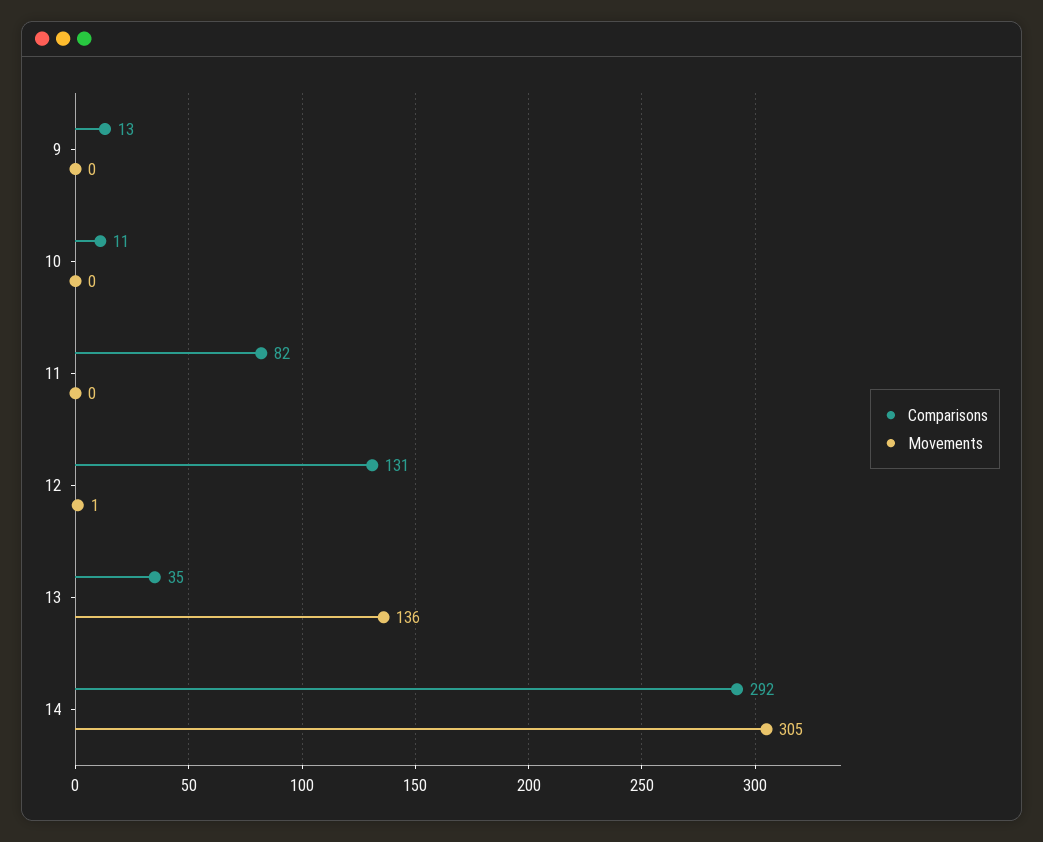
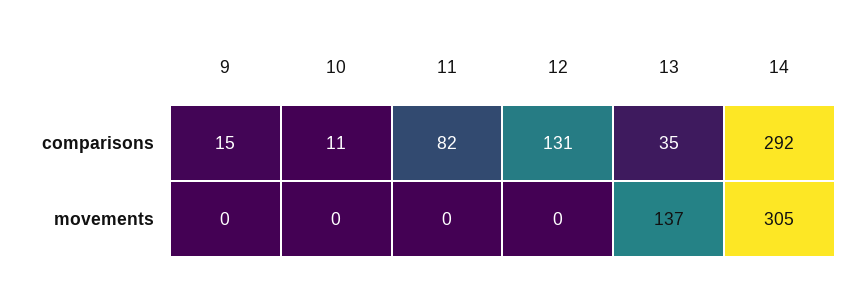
  {
    "Comparisons": {
-     "9": 13,
+     "9": 15,
      "10": 11,
      "11": 82,
      "12": 131,
      "13": 35,
      "14": 292
    },
    "Movements": {
      "9": 0,
      "10": 0,
      "11": 0,
-     "12": 1,
+     "12": 0,
-     "13": 136,
+     "13": 137,
      "14": 305
    }
  }

